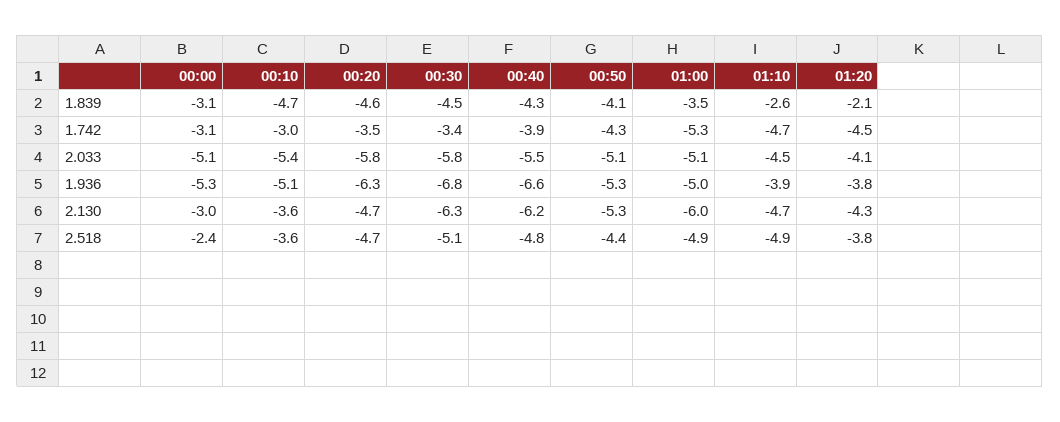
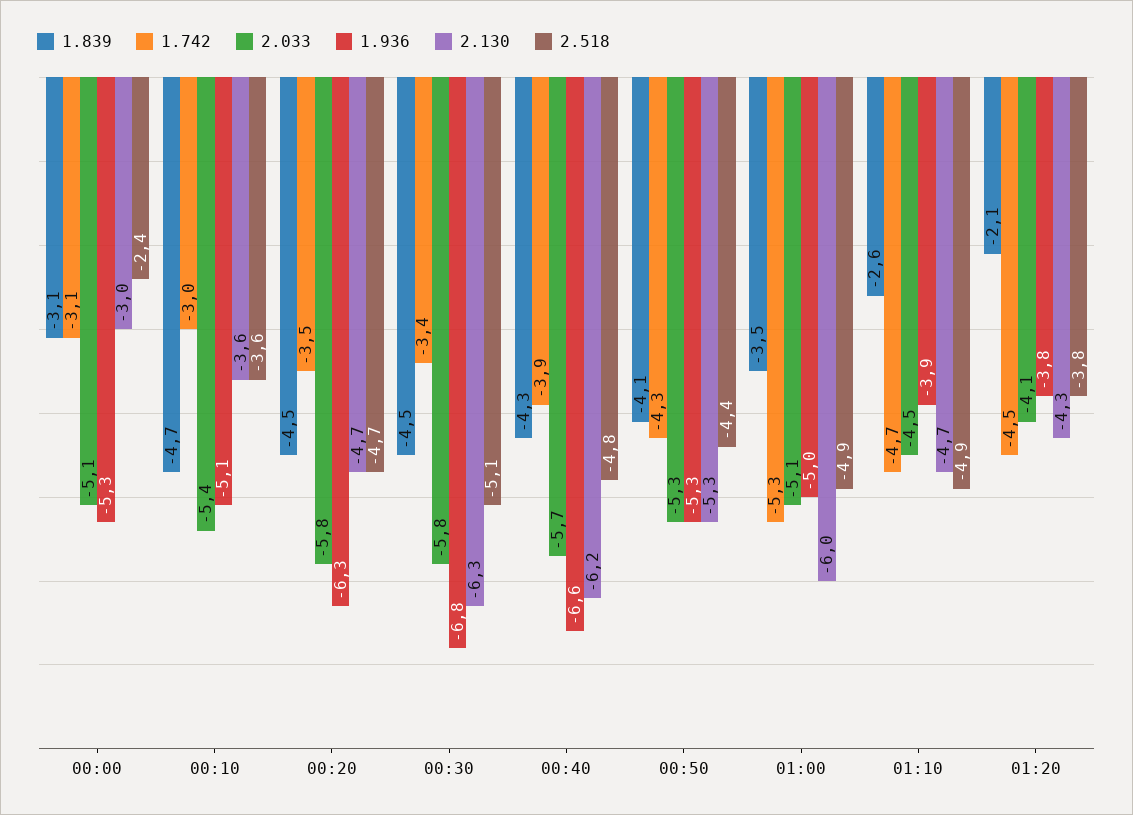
  {
    "1.839": {
      "00:00": -3.1,
      "00:10": -4.7,
-     "00:20": -4.6,
+     "00:20": -4.5,
      "00:30": -4.5,
      "00:40": -4.3,
      "00:50": -4.1,
      "01:00": -3.5,
      "01:10": -2.6,
      "01:20": -2.1
    },
    "1.742": {
      "00:00": -3.1,
      "00:10": -3,
      "00:20": -3.5,
      "00:30": -3.4,
      "00:40": -3.9,
      "00:50": -4.3,
      "01:00": -5.3,
      "01:10": -4.7,
      "01:20": -4.5
    },
    "2.033": {
      "00:00": -5.1,
      "00:10": -5.4,
      "00:20": -5.8,
      "00:30": -5.8,
-     "00:40": -5.5,
+     "00:40": -5.7,
-     "00:50": -5.1,
+     "00:50": -5.3,
      "01:00": -5.1,
      "01:10": -4.5,
      "01:20": -4.1
    },
    "1.936": {
      "00:00": -5.3,
      "00:10": -5.1,
      "00:20": -6.3,
      "00:30": -6.8,
      "00:40": -6.6,
      "00:50": -5.3,
      "01:00": -5,
      "01:10": -3.9,
      "01:20": -3.8
    },
    "2.130": {
      "00:00": -3,
      "00:10": -3.6,
      "00:20": -4.7,
      "00:30": -6.3,
      "00:40": -6.2,
      "00:50": -5.3,
      "01:00": -6,
      "01:10": -4.7,
      "01:20": -4.3
    },
    "2.518": {
      "00:00": -2.4,
      "00:10": -3.6,
      "00:20": -4.7,
      "00:30": -5.1,
      "00:40": -4.8,
      "00:50": -4.4,
      "01:00": -4.9,
      "01:10": -4.9,
      "01:20": -3.8
    }
  }

